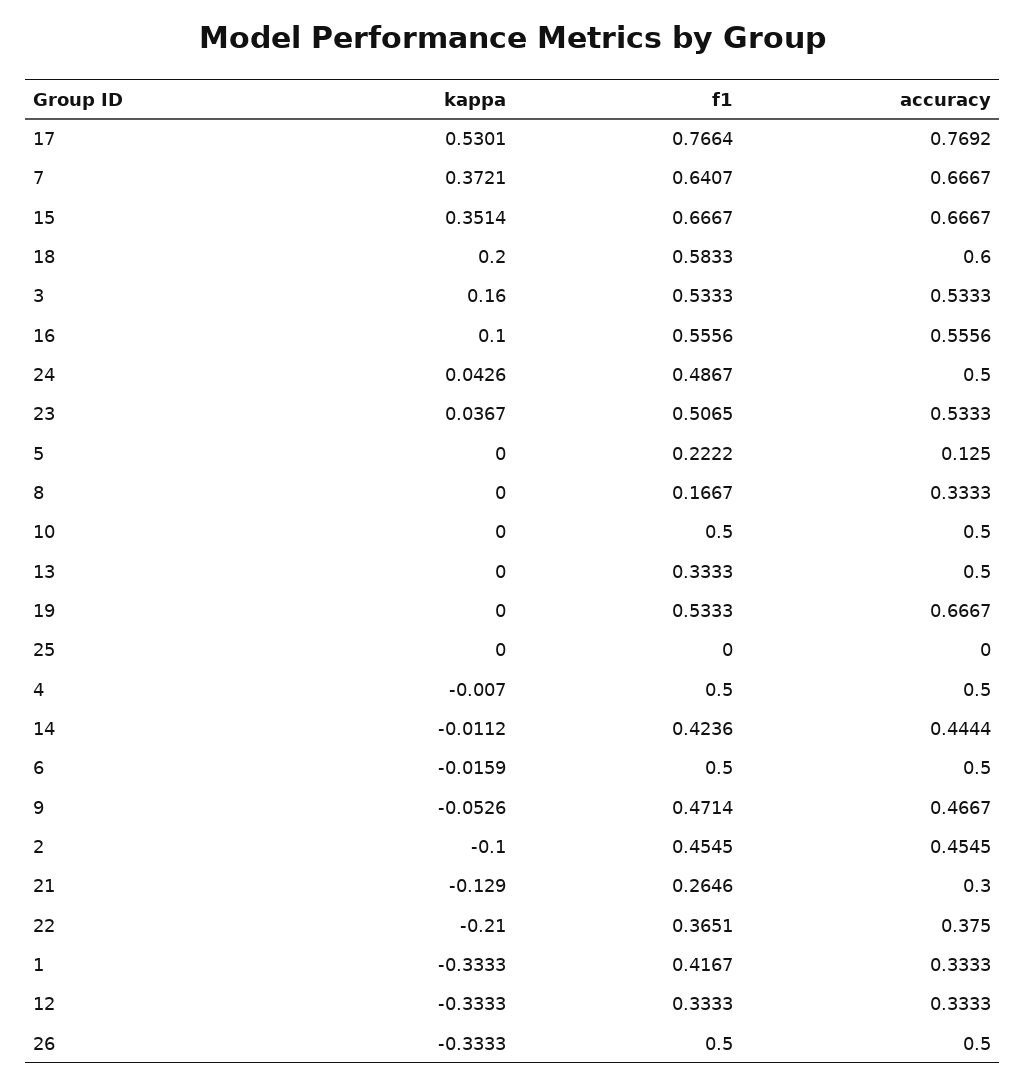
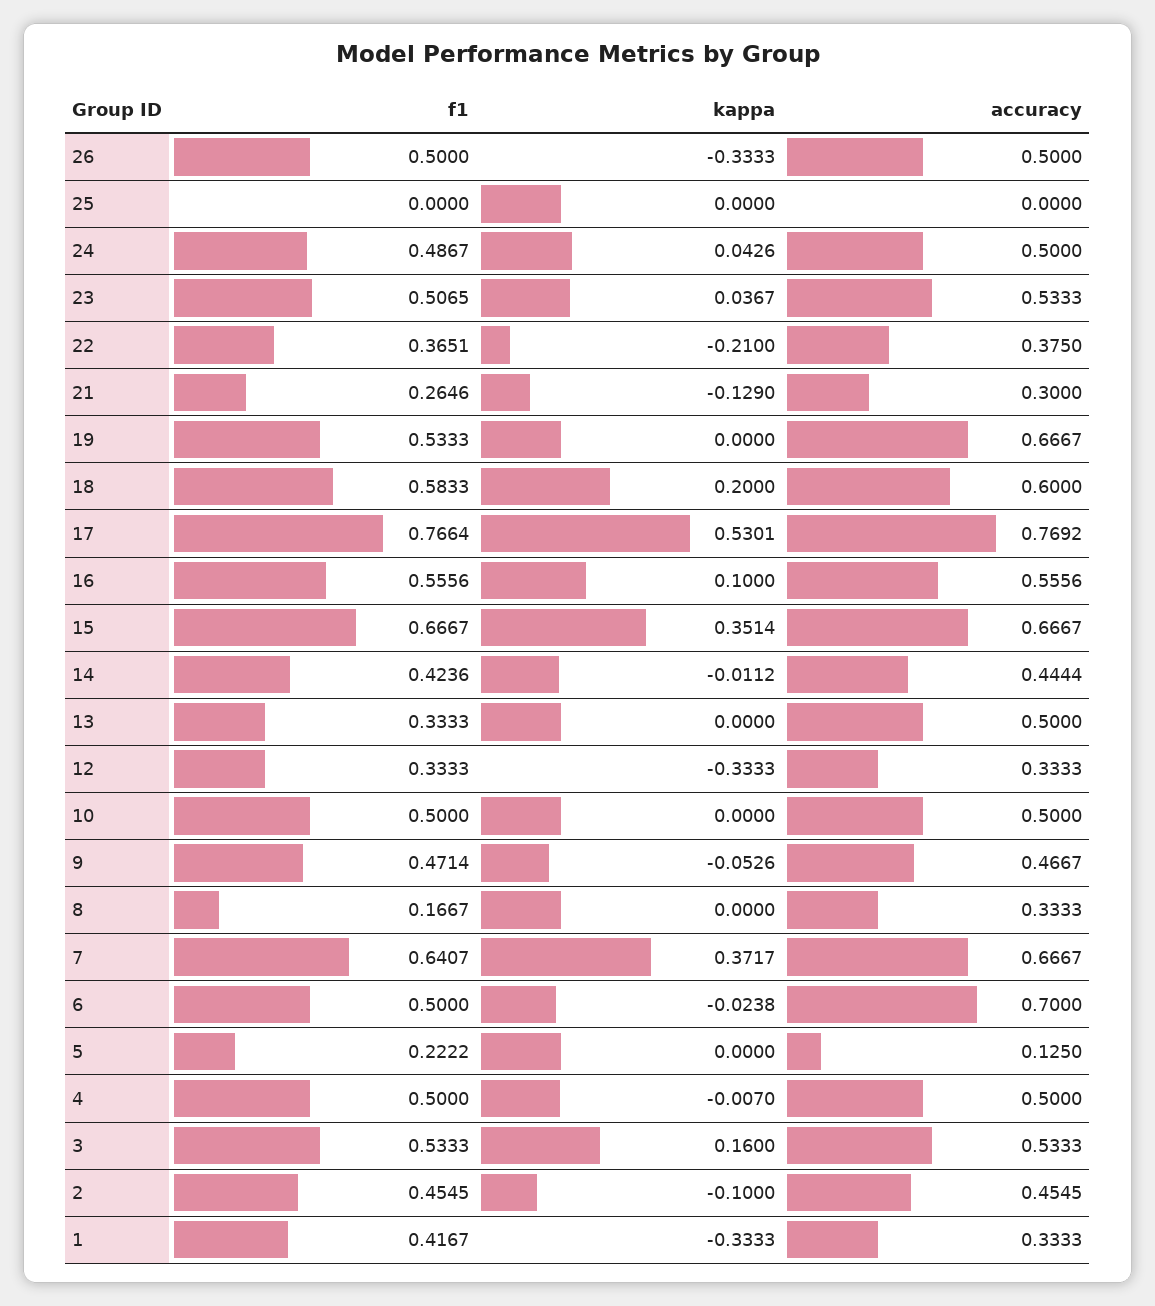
  {
    "kappa": {
      "17": 0.5301,
-     "7": 0.3721,
+     "7": 0.3717,
      "15": 0.3514,
      "18": 0.2,
      "3": 0.16,
      "16": 0.1,
      "24": 0.0426,
      "23": 0.0367,
      "5": 0,
      "8": 0,
      "10": 0,
      "13": 0,
      "19": 0,
      "25": 0,
      "4": -0.007,
      "14": -0.0112,
-     "6": -0.0159,
+     "6": -0.0238,
      "9": -0.0526,
      "2": -0.1,
      "21": -0.129,
      "22": -0.21,
      "1": -0.3333,
      "12": -0.3333,
      "26": -0.3333
    },
    "f1": {
      "17": 0.7664,
      "7": 0.6407,
      "15": 0.6667,
      "18": 0.5833,
      "3": 0.5333,
      "16": 0.5556,
      "24": 0.4867,
      "23": 0.5065,
      "5": 0.2222,
      "8": 0.1667,
      "10": 0.5,
      "13": 0.3333,
      "19": 0.5333,
      "25": 0,
      "4": 0.5,
      "14": 0.4236,
      "6": 0.5,
      "9": 0.4714,
      "2": 0.4545,
      "21": 0.2646,
      "22": 0.3651,
      "1": 0.4167,
      "12": 0.3333,
      "26": 0.5
    },
    "accuracy": {
      "17": 0.7692,
      "7": 0.6667,
      "15": 0.6667,
      "18": 0.6,
      "3": 0.5333,
      "16": 0.5556,
      "24": 0.5,
      "23": 0.5333,
      "5": 0.125,
      "8": 0.3333,
      "10": 0.5,
      "13": 0.5,
      "19": 0.6667,
      "25": 0,
      "4": 0.5,
      "14": 0.4444,
-     "6": 0.5,
+     "6": 0.7,
      "9": 0.4667,
      "2": 0.4545,
      "21": 0.3,
      "22": 0.375,
      "1": 0.3333,
      "12": 0.3333,
      "26": 0.5
    }
  }

